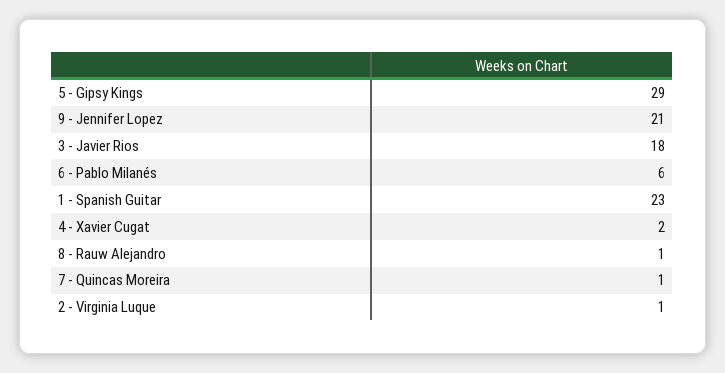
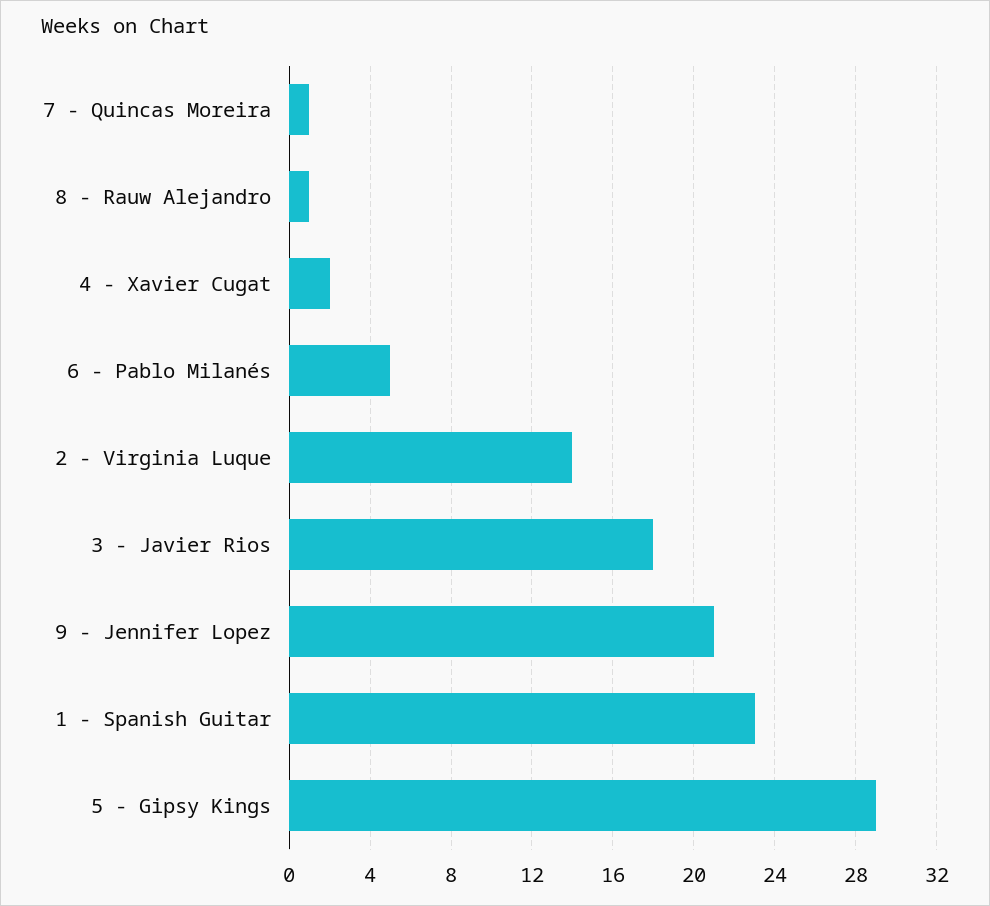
  {
    "5 - Gipsy Kings": 29,
    "9 - Jennifer Lopez": 21,
    "3 - Javier Rios": 18,
-   "6 - Pablo Milanés": 6,
+   "6 - Pablo Milanés": 5,
    "1 - Spanish Guitar": 23,
    "4 - Xavier Cugat": 2,
    "8 - Rauw Alejandro": 1,
    "7 - Quincas Moreira": 1,
-   "2 - Virginia Luque": 1
+   "2 - Virginia Luque": 14
  }

